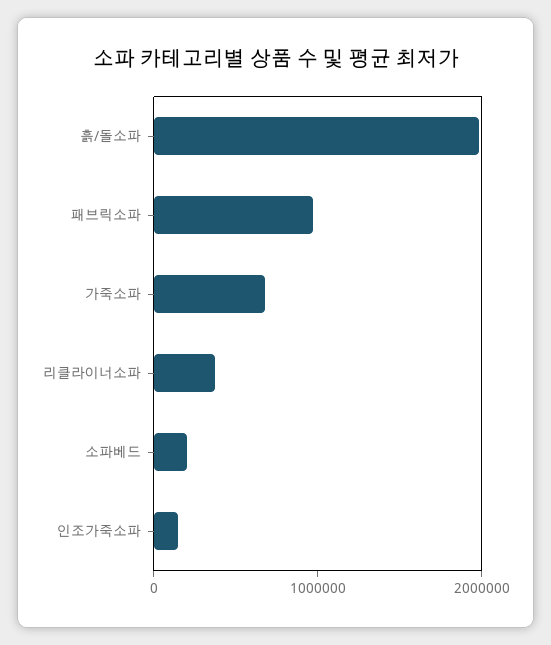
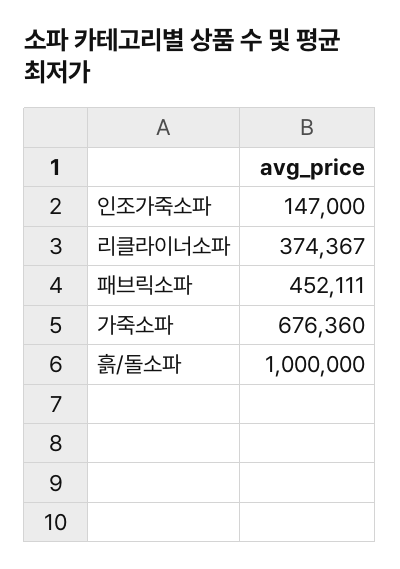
  {
-   "흙/돌소파": 2000000,
+   "흙/돌소파": 1000000,
-   "패브릭소파": 1000000,
+   "패브릭소파": 452111,
    "가죽소파": 676360,
    "리클라이너소파": 374367,
-   "소파베드": 200000,
    "인조가죽소파": 147000
  }

